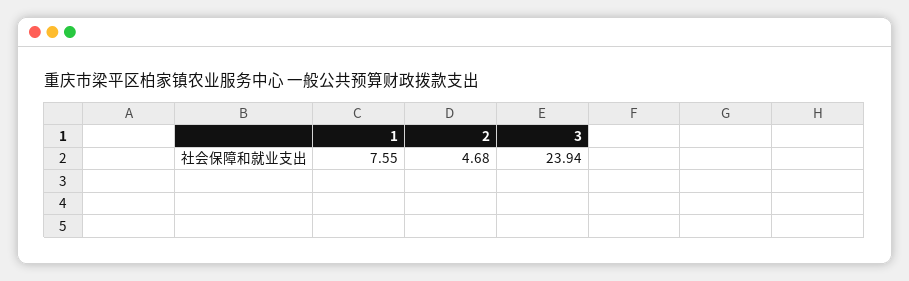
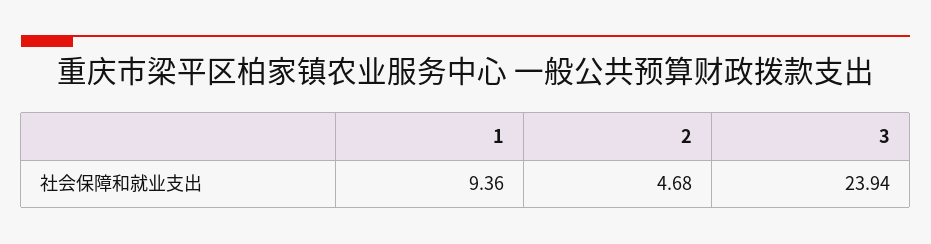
  {
-   "1": 7.55,
+   "1": 9.36,
    "2": 4.68,
    "3": 23.94
  }

